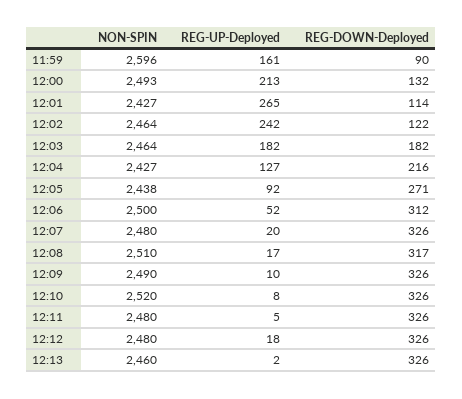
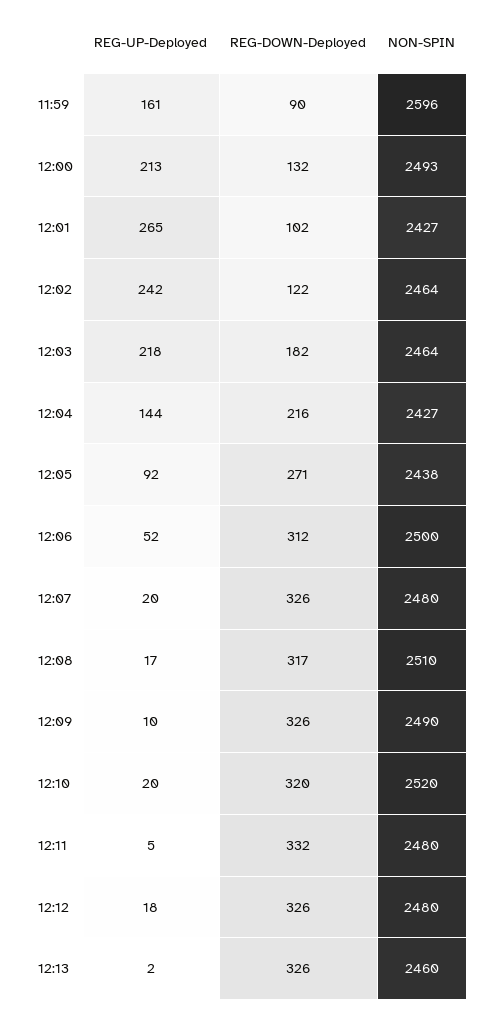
  {
    "NON-SPIN": {
      "11:59": 2596,
      "12:00": 2493,
      "12:01": 2427,
      "12:02": 2464,
      "12:03": 2464,
      "12:04": 2427,
      "12:05": 2438,
      "12:06": 2500,
      "12:07": 2480,
      "12:08": 2510,
      "12:09": 2490,
      "12:10": 2520,
      "12:11": 2480,
      "12:12": 2480,
      "12:13": 2460
    },
    "REG-UP-Deployed": {
      "11:59": 161,
      "12:00": 213,
      "12:01": 265,
      "12:02": 242,
-     "12:03": 182,
+     "12:03": 218,
-     "12:04": 127,
+     "12:04": 144,
      "12:05": 92,
      "12:06": 52,
      "12:07": 20,
      "12:08": 17,
      "12:09": 10,
-     "12:10": 8,
+     "12:10": 20,
      "12:11": 5,
      "12:12": 18,
      "12:13": 2
    },
    "REG-DOWN-Deployed": {
      "11:59": 90,
      "12:00": 132,
-     "12:01": 114,
+     "12:01": 102,
      "12:02": 122,
      "12:03": 182,
      "12:04": 216,
      "12:05": 271,
      "12:06": 312,
      "12:07": 326,
      "12:08": 317,
      "12:09": 326,
-     "12:10": 326,
+     "12:10": 320,
-     "12:11": 326,
+     "12:11": 332,
      "12:12": 326,
      "12:13": 326
    }
  }

